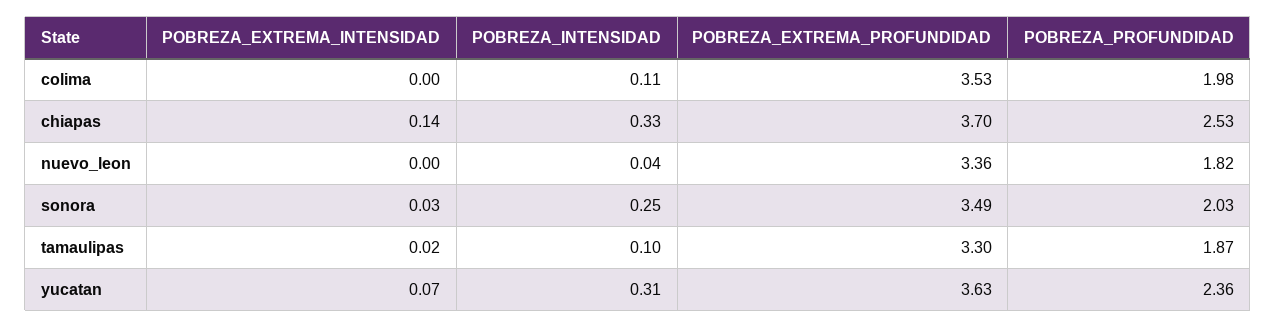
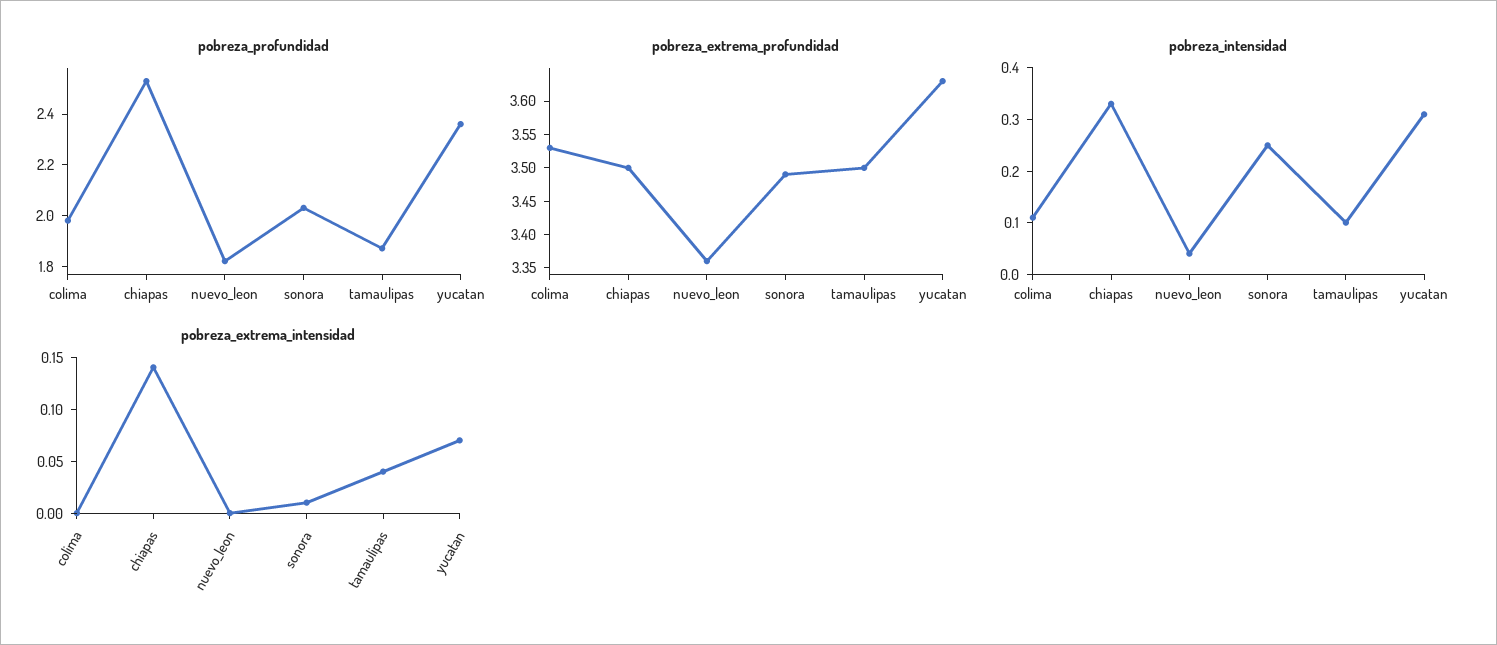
  {
    "POBREZA_EXTREMA_INTENSIDAD": {
      "colima": 0,
      "chiapas": 0.14,
      "nuevo_leon": 0,
-     "sonora": 0.03,
+     "sonora": 0.01,
-     "tamaulipas": 0.02,
+     "tamaulipas": 0.04,
      "yucatan": 0.07
    },
    "POBREZA_INTENSIDAD": {
      "colima": 0.11,
      "chiapas": 0.33,
      "nuevo_leon": 0.04,
      "sonora": 0.25,
      "tamaulipas": 0.1,
      "yucatan": 0.31
    },
    "POBREZA_EXTREMA_PROFUNDIDAD": {
      "colima": 3.53,
-     "chiapas": 3.7,
+     "chiapas": 3.5,
      "nuevo_leon": 3.36,
      "sonora": 3.49,
-     "tamaulipas": 3.3,
+     "tamaulipas": 3.5,
      "yucatan": 3.63
    },
    "POBREZA_PROFUNDIDAD": {
      "colima": 1.98,
      "chiapas": 2.53,
      "nuevo_leon": 1.82,
      "sonora": 2.03,
      "tamaulipas": 1.87,
      "yucatan": 2.36
    }
  }

